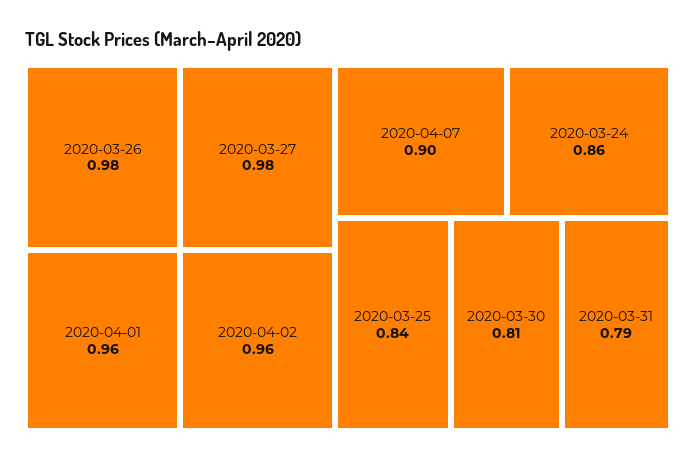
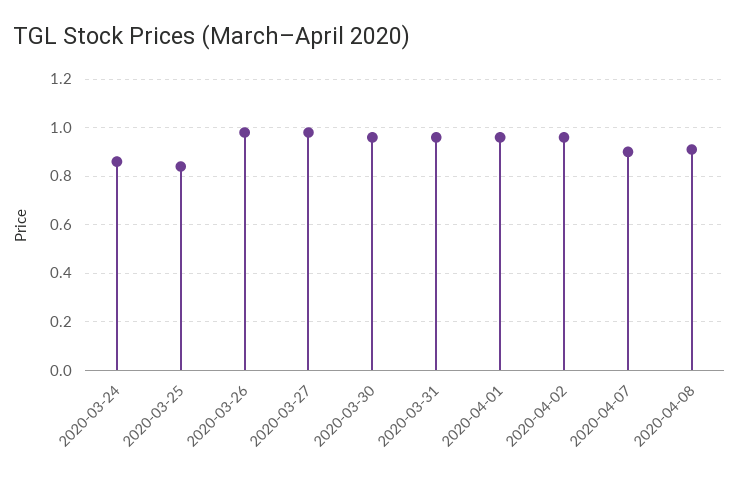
  {
    "2020-03-26": 0.98,
    "2020-03-27": 0.98,
    "2020-04-01": 0.96,
    "2020-04-02": 0.96,
    "2020-04-07": 0.9,
    "2020-03-24": 0.86,
    "2020-03-25": 0.84,
-   "2020-03-30": 0.81,
+   "2020-03-30": 0.95,
-   "2020-03-31": 0.79
+   "2020-03-31": 0.95,
+   "2020-04-08": 0.9
  }

